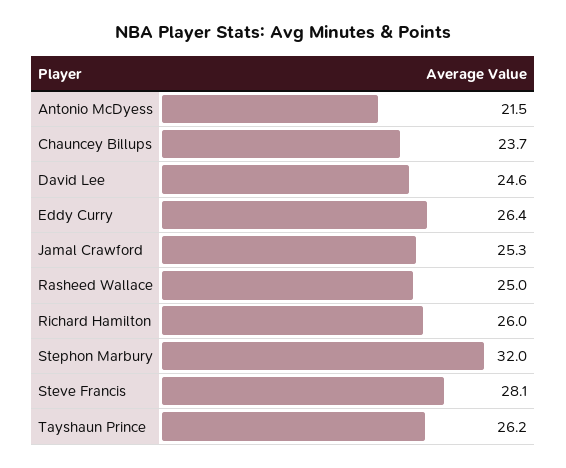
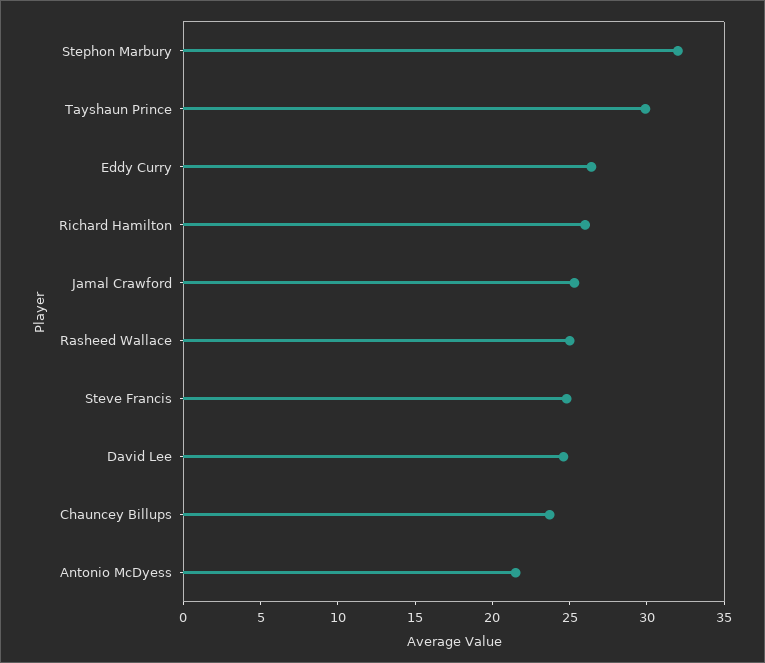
  {
    "Antonio McDyess": 21.5,
    "Chauncey Billups": 23.7,
    "David Lee": 24.6,
    "Eddy Curry": 26.4,
    "Jamal Crawford": 25.3,
    "Rasheed Wallace": 25,
    "Richard Hamilton": 26,
    "Stephon Marbury": 32,
-   "Steve Francis": 28.1,
+   "Steve Francis": 25,
-   "Tayshaun Prince": 26.2
+   "Tayshaun Prince": 30
  }

